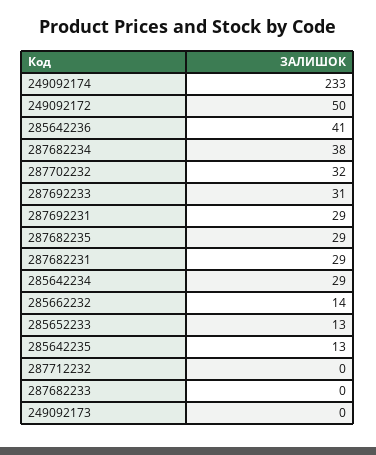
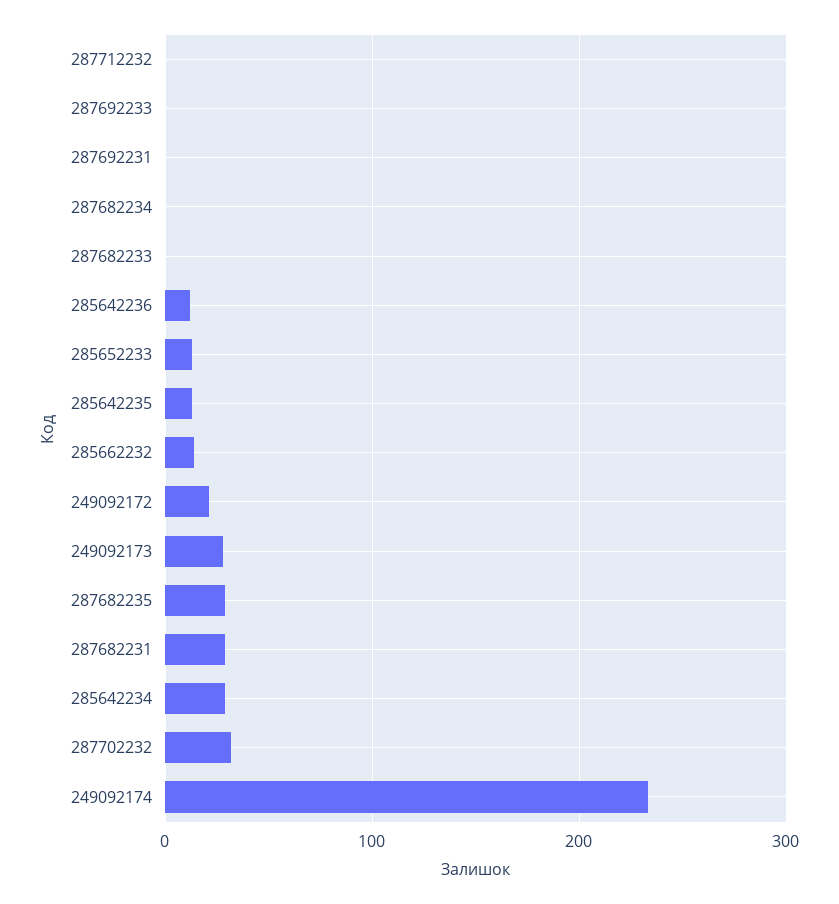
  {
    "249092174": 233,
-   "249092172": 50,
+   "249092172": 20,
-   "285642236": 41,
+   "285642236": 10,
-   "287682234": 38,
+   "287682234": 0,
    "287702232": 32,
-   "287692233": 31,
+   "287692233": 0,
-   "287692231": 29,
+   "287692231": 0,
    "287682235": 29,
    "287682231": 29,
    "285642234": 29,
    "285662232": 14,
    "285652233": 13,
    "285642235": 13,
    "287712232": 0,
    "287682233": 0,
-   "249092173": 0
+   "249092173": 30
  }

